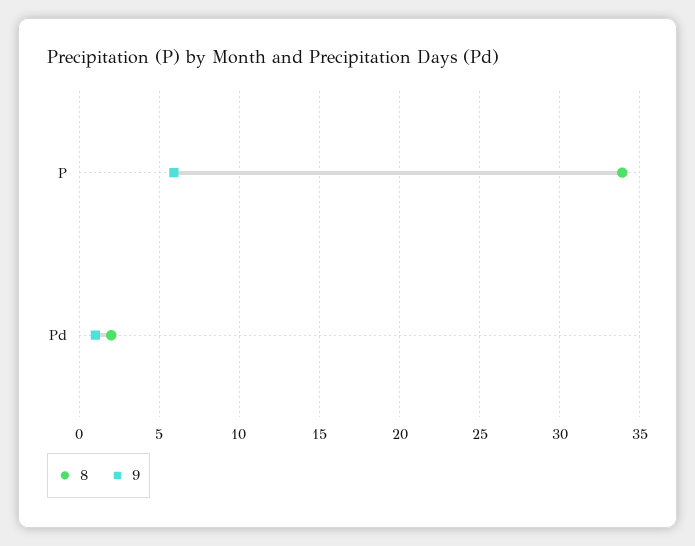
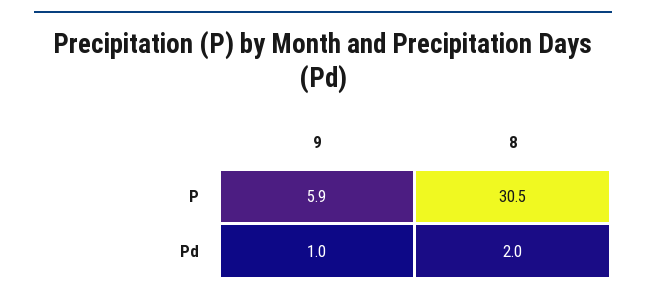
  {
    "8": {
-     "P": 34,
+     "P": 30.5,
      "Pd": 2
    },
    "9": {
      "P": 5.9,
      "Pd": 1
    }
  }

